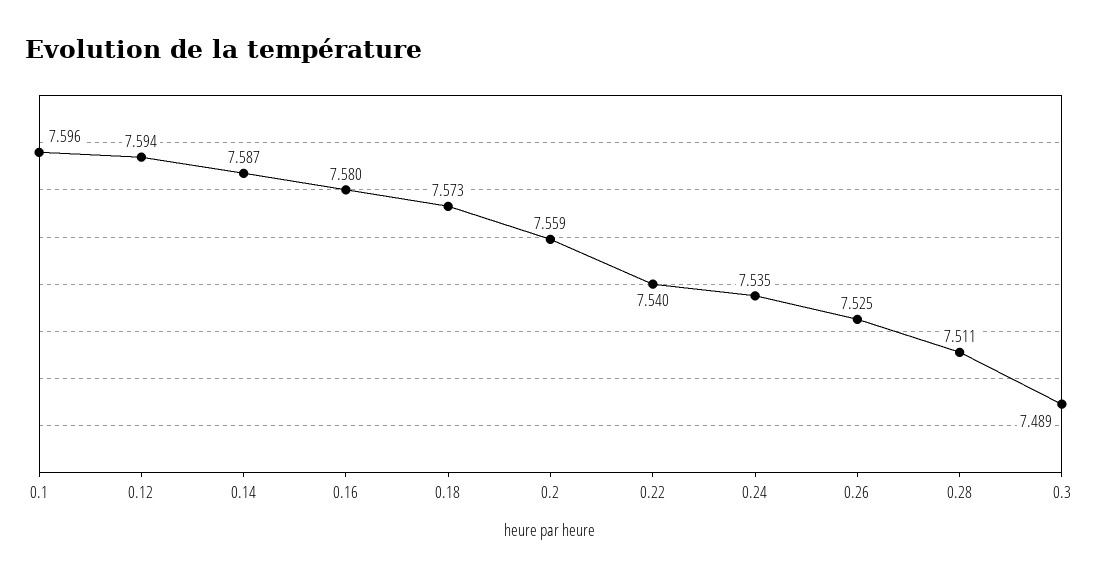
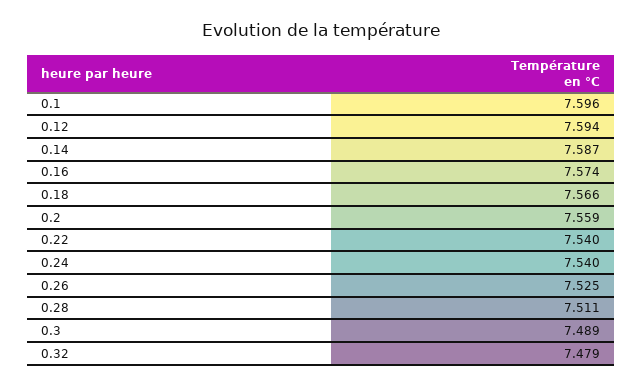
  {
    "0.1": 7.596,
    "0.12": 7.594,
    "0.14": 7.587,
-   "0.16": 7.58,
+   "0.16": 7.574,
-   "0.18": 7.573,
+   "0.18": 7.566,
    "0.2": 7.559,
    "0.22": 7.54,
-   "0.24": 7.535,
+   "0.24": 7.54,
    "0.26": 7.525,
    "0.28": 7.511,
-   "0.3": 7.489
+   "0.3": 7.489,
+   "0.32": 7.479
  }

